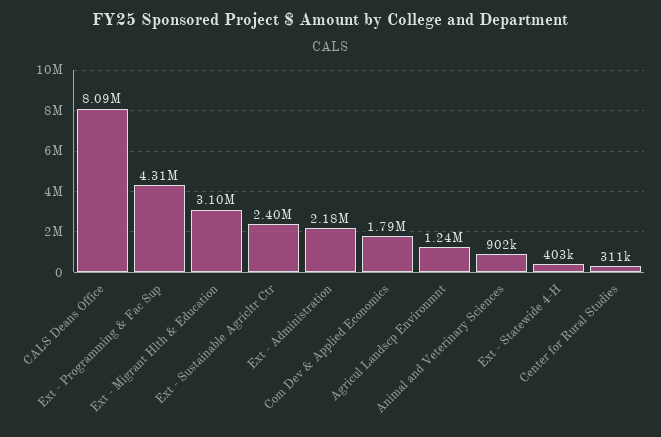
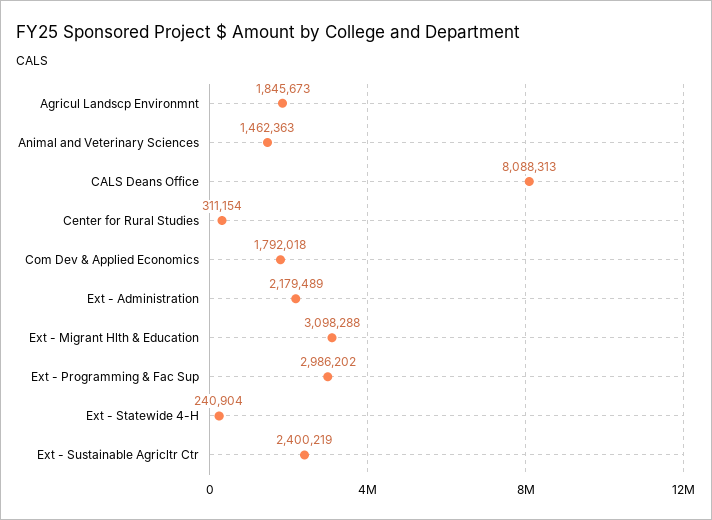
  {
    "CALS Deans Office": 8088313,
-   "Ext - Programming & Fac Sup": 4310000,
+   "Ext - Programming & Fac Sup": 2986202,
    "Ext - Migrant Hlth & Education": 3098288,
    "Ext - Sustainable Agricltr Ctr": 2400219,
    "Ext - Administration": 2179489,
    "Com Dev & Applied Economics": 1792018,
-   "Agricul Landscp Environmnt": 1240000,
+   "Agricul Landscp Environmnt": 1845673,
-   "Animal and Veterinary Sciences": 902000,
+   "Animal and Veterinary Sciences": 1462363,
-   "Ext - Statewide 4-H": 403000,
+   "Ext - Statewide 4-H": 240904,
    "Center for Rural Studies": 311154
  }

